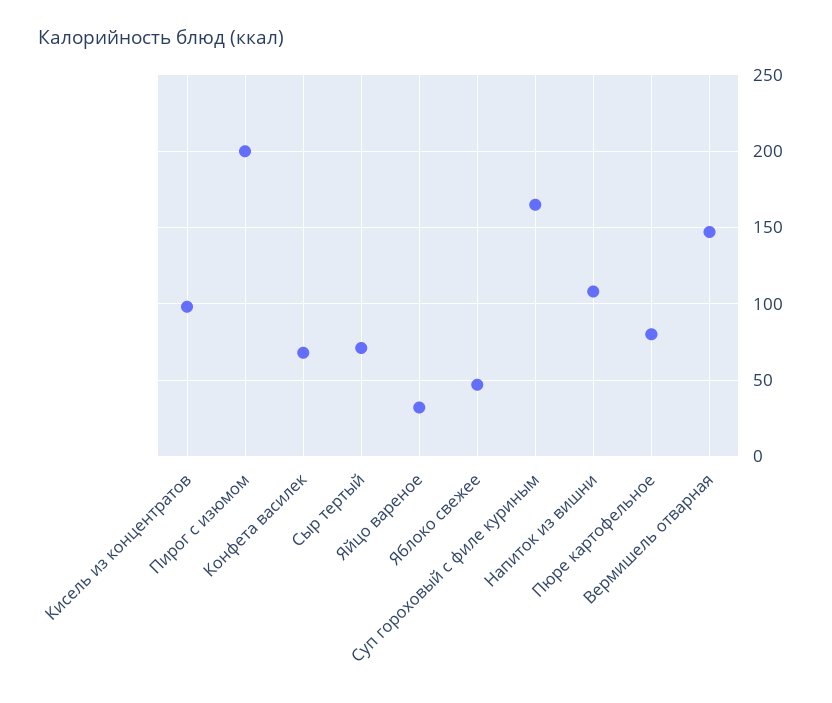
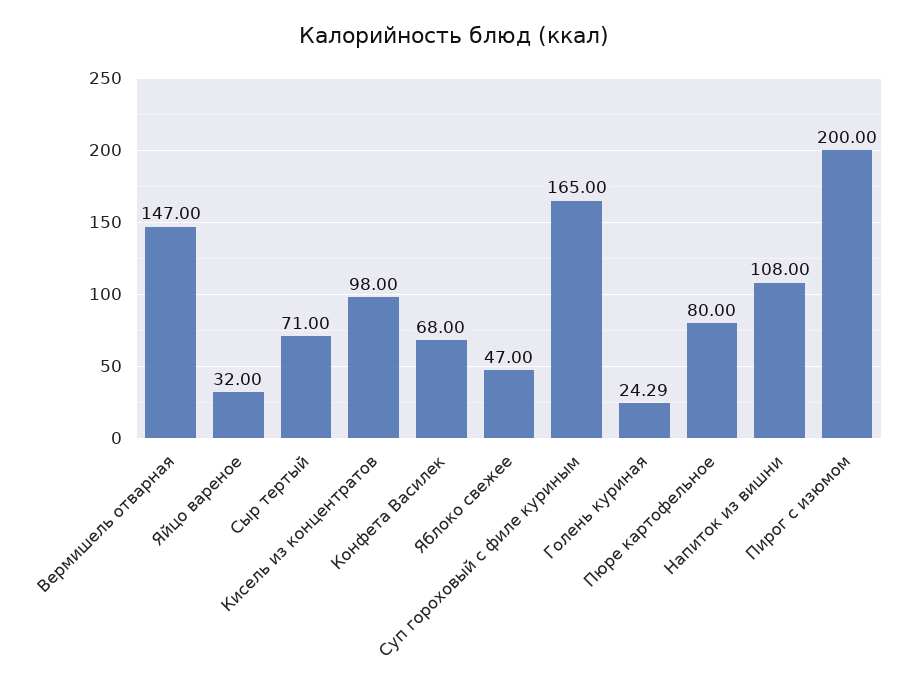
  {
    "Кисель из концентратов": 98,
    "Пирог с изюмом": 200,
    "Конфета василек": 68,
    "Сыр тертый": 71,
    "Яйцо вареное": 32,
    "Яблоко свежее": 47,
    "Суп гороховый с филе куриным": 165,
    "Напиток из вишни": 108,
    "Пюре картофельное": 80,
-   "Вермишель отварная": 147
+   "Вермишель отварная": 147,
+   "Голень куриная": 24.29
  }

